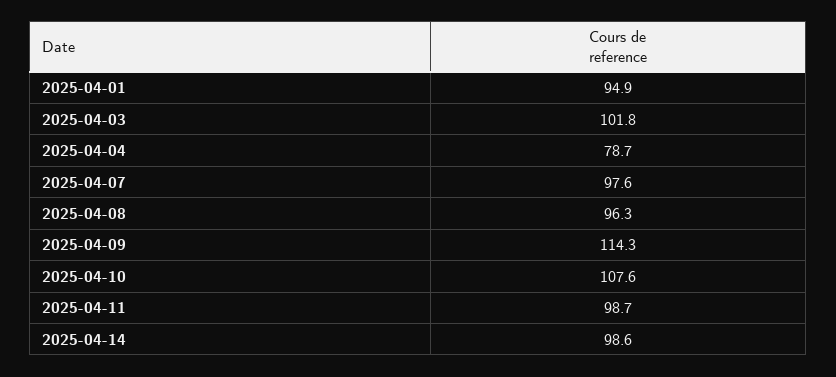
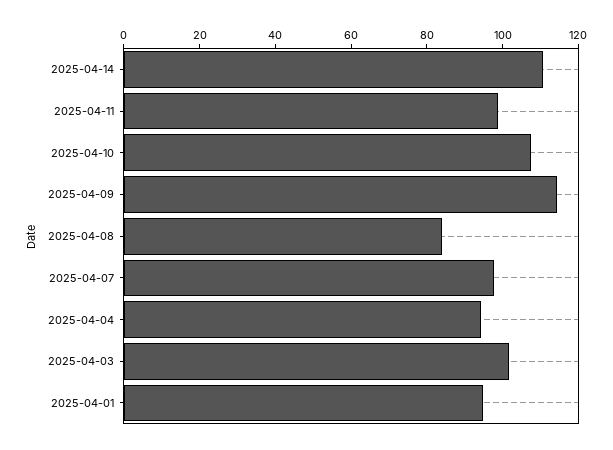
  {
    "2025-04-01": 94.9,
    "2025-04-03": 101.8,
-   "2025-04-04": 78.7,
+   "2025-04-04": 95,
    "2025-04-07": 97.6,
-   "2025-04-08": 96.3,
+   "2025-04-08": 85,
    "2025-04-09": 114.3,
    "2025-04-10": 107.6,
    "2025-04-11": 98.7,
-   "2025-04-14": 98.6
+   "2025-04-14": 110
  }

